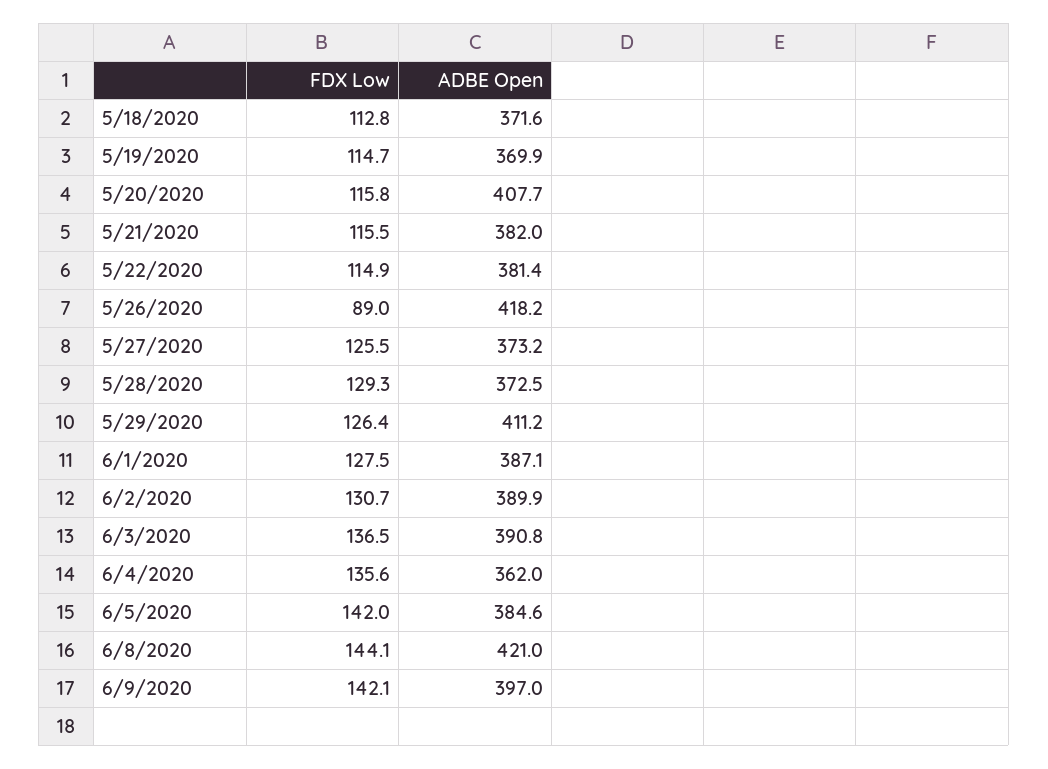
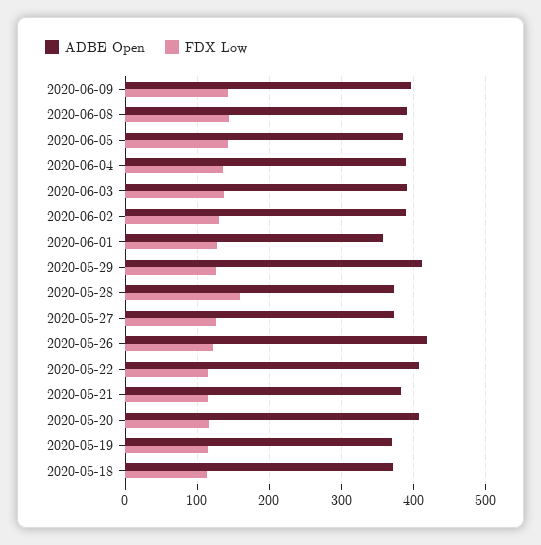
  {
    "FDX Low": {
      "5/18/2020": 112.8,
      "5/19/2020": 114.7,
      "5/20/2020": 115.8,
      "5/21/2020": 115.5,
      "5/22/2020": 114.9,
-     "5/26/2020": 89,
+     "5/26/2020": 120,
      "5/27/2020": 125.5,
-     "5/28/2020": 129.3,
+     "5/28/2020": 160,
      "5/29/2020": 126.4,
      "6/1/2020": 127.5,
      "6/2/2020": 130.7,
      "6/3/2020": 136.5,
      "6/4/2020": 135.6,
      "6/5/2020": 142,
      "6/8/2020": 144.1,
      "6/9/2020": 142.1
    },
    "ADBE Open": {
      "5/18/2020": 371.6,
      "5/19/2020": 369.9,
      "5/20/2020": 407.7,
      "5/21/2020": 382,
-     "5/22/2020": 381.4,
+     "5/22/2020": 410,
      "5/26/2020": 418.2,
      "5/27/2020": 373.2,
      "5/28/2020": 372.5,
      "5/29/2020": 411.2,
-     "6/1/2020": 387.1,
+     "6/1/2020": 360,
      "6/2/2020": 389.9,
      "6/3/2020": 390.8,
-     "6/4/2020": 362,
+     "6/4/2020": 390,
      "6/5/2020": 384.6,
-     "6/8/2020": 421,
+     "6/8/2020": 390,
      "6/9/2020": 397
    }
  }

